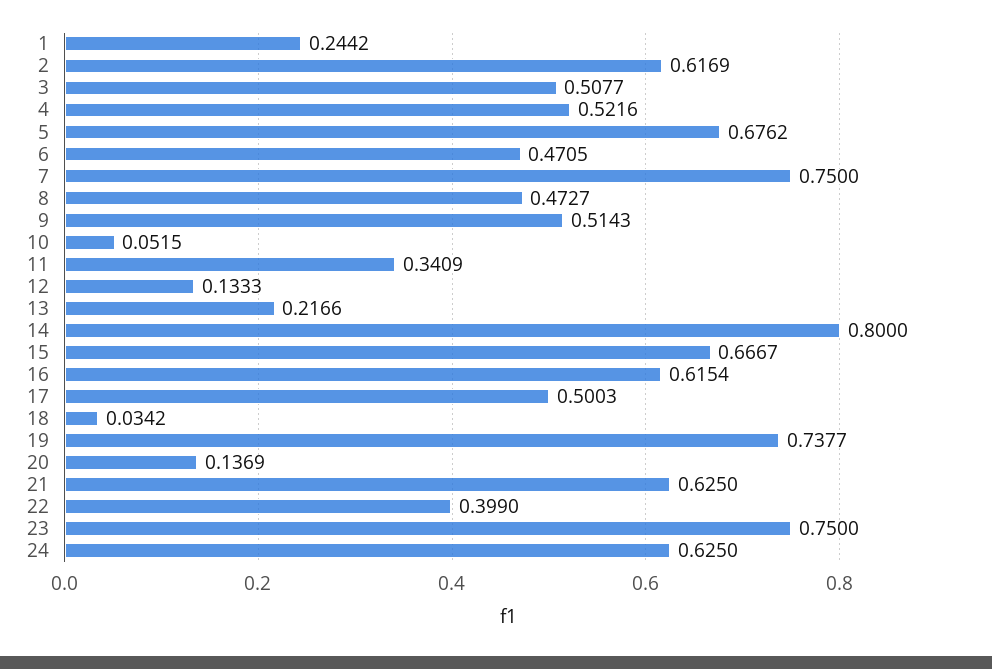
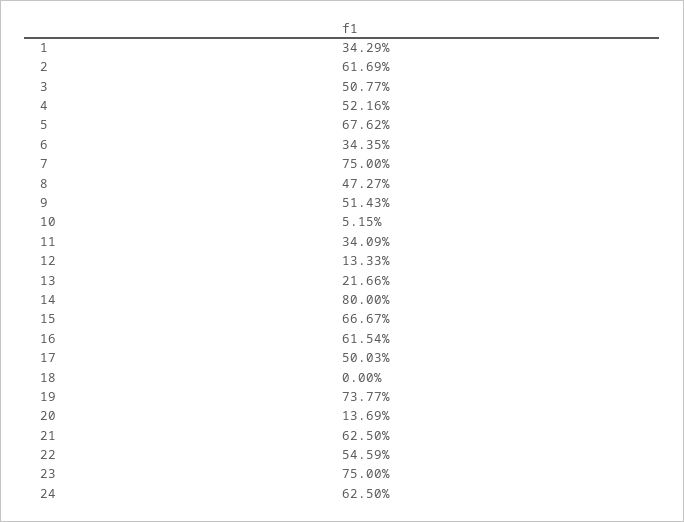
  {
-   "1": 0.2442,
+   "1": 0.3429,
    "2": 0.6169,
    "3": 0.5077,
    "4": 0.5216,
    "5": 0.6762,
-   "6": 0.4705,
+   "6": 0.3435,
    "7": 0.75,
    "8": 0.4727,
    "9": 0.5143,
    "10": 0.0515,
    "11": 0.3409,
    "12": 0.1333,
    "13": 0.2166,
    "14": 0.8,
    "15": 0.6667,
    "16": 0.6154,
    "17": 0.5003,
-   "18": 0.0342,
+   "18": 0,
    "19": 0.7377,
    "20": 0.1369,
    "21": 0.625,
-   "22": 0.399,
+   "22": 0.5459,
    "23": 0.75,
    "24": 0.625
  }

